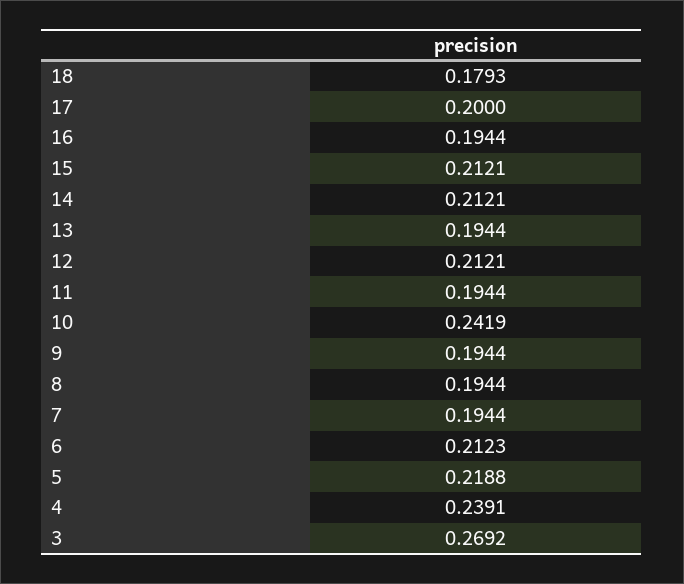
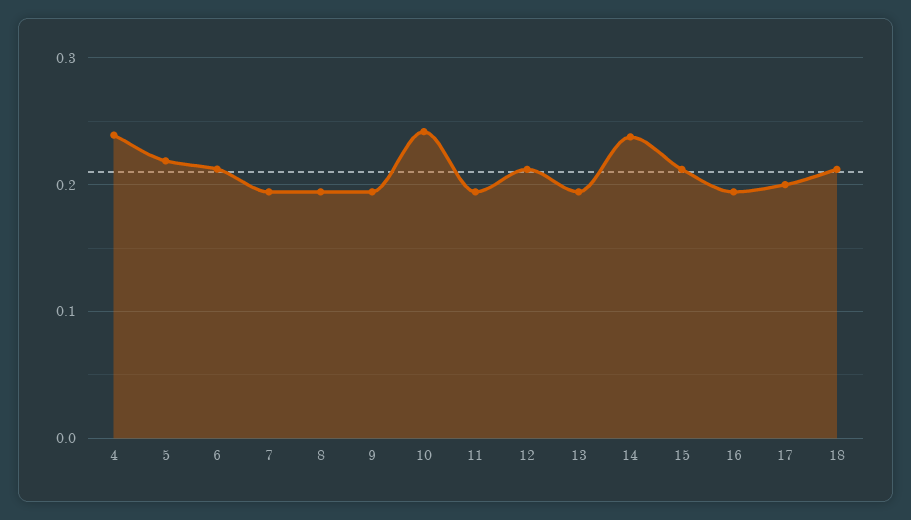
  {
-   "18": 0.1793,
+   "18": 0.21,
    "17": 0.2,
    "16": 0.1944,
    "15": 0.2121,
-   "14": 0.2121,
+   "14": 0.24,
    "13": 0.1944,
    "12": 0.2121,
    "11": 0.1944,
    "10": 0.2419,
    "9": 0.1944,
    "8": 0.1944,
    "7": 0.1944,
    "6": 0.2123,
    "5": 0.2188,
-   "4": 0.2391,
+   "4": 0.2391
-   "3": 0.2692
  }

